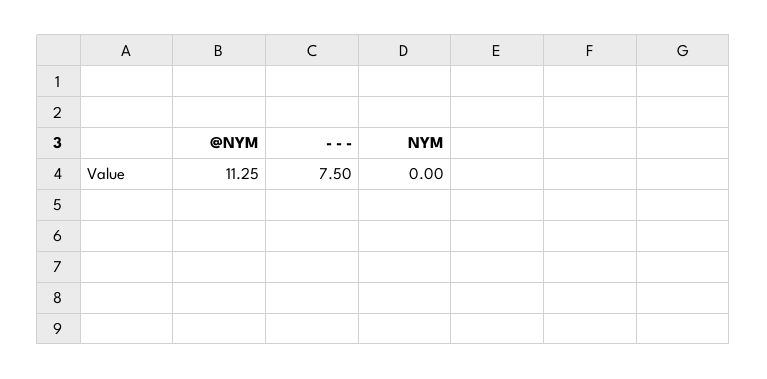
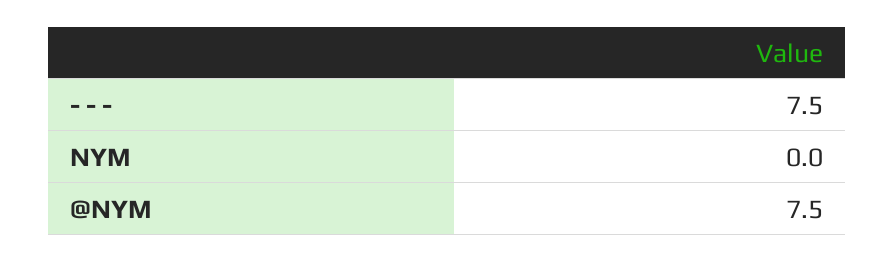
  {
-   "@NYM": 11.25,
+   "@NYM": 7.5,
    "- - -": 7.5,
    "NYM": 0
  }

